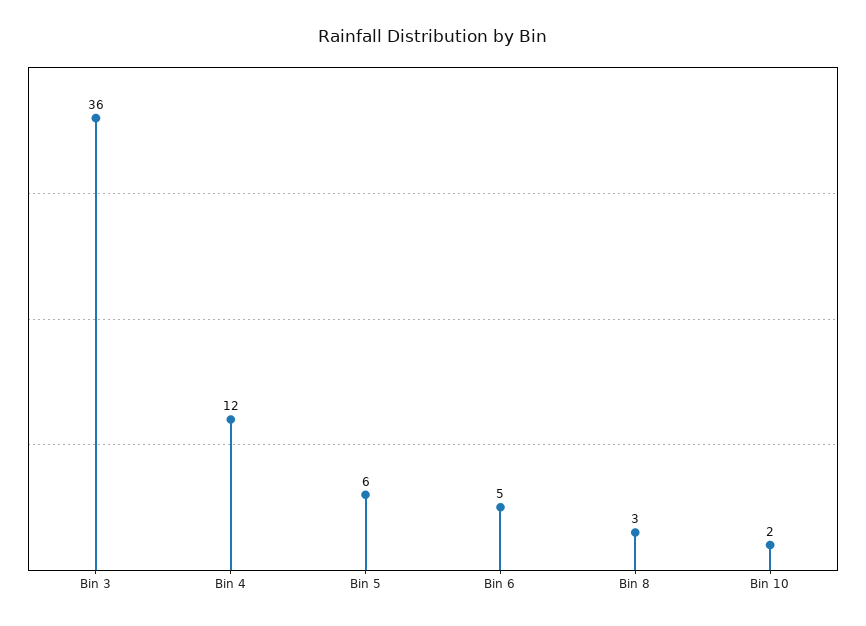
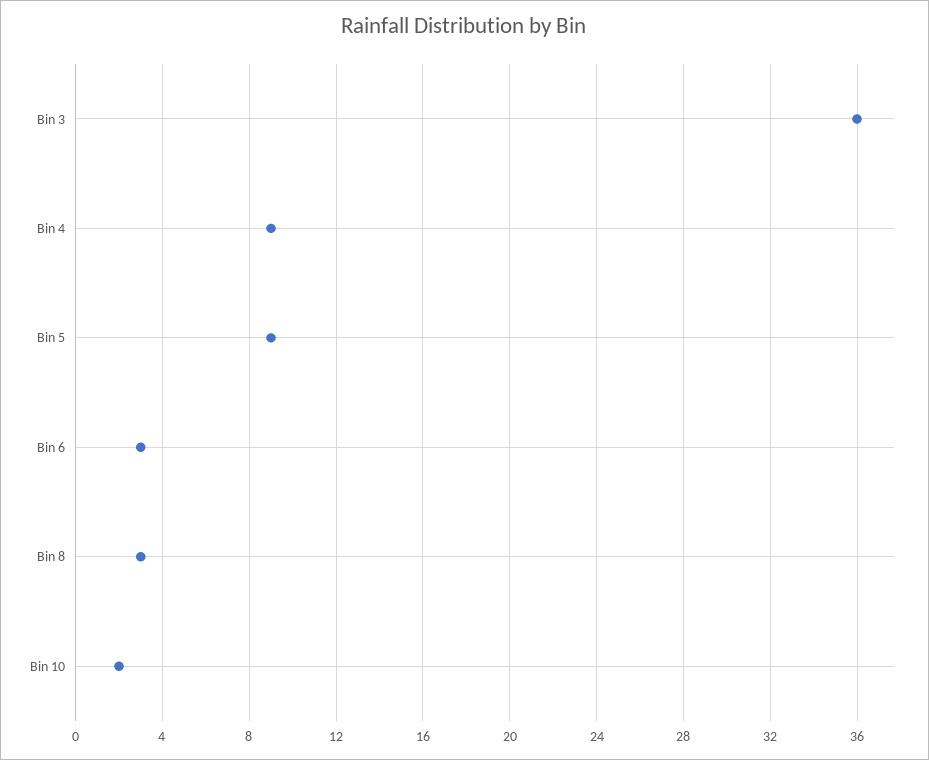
  {
    "Bin 3": 36,
-   "Bin 4": 12,
+   "Bin 4": 9,
-   "Bin 5": 6,
+   "Bin 5": 9,
-   "Bin 6": 5,
+   "Bin 6": 3,
    "Bin 8": 3,
    "Bin 10": 2
  }

